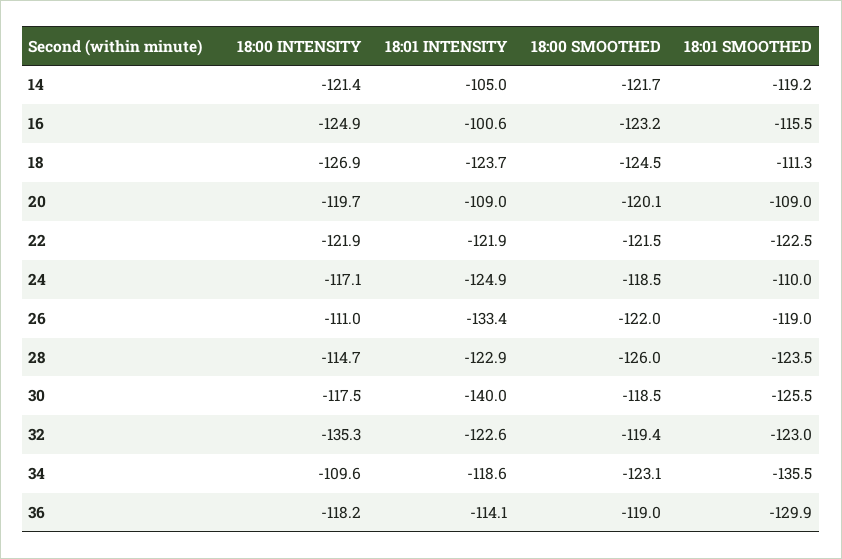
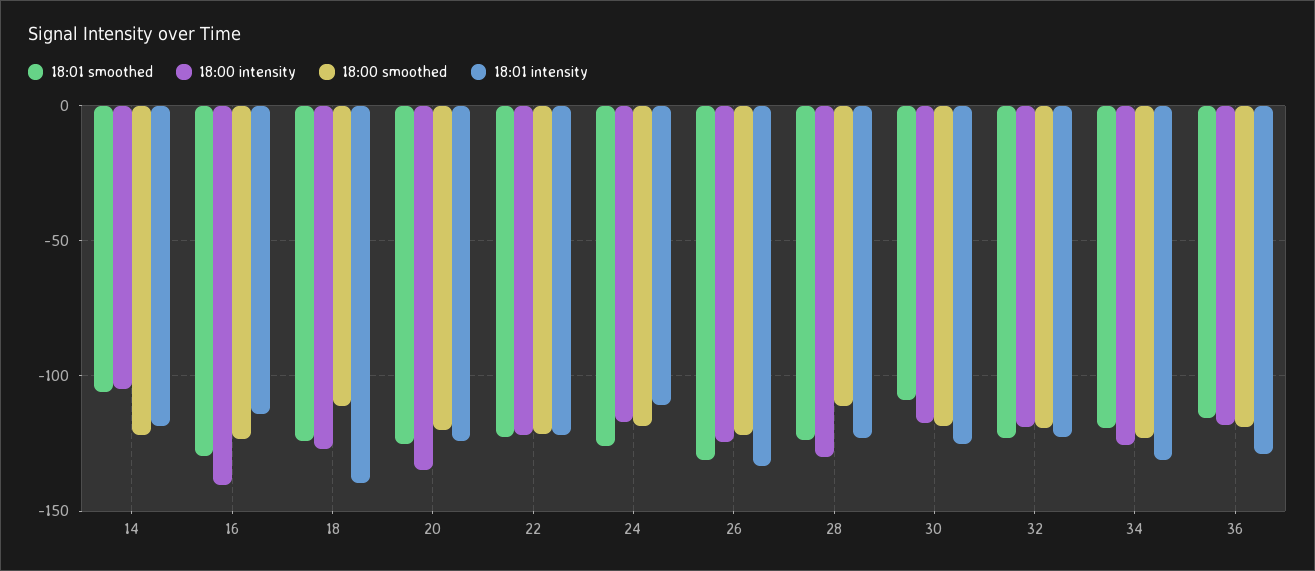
  {
    "18:00 INTENSITY": {
-     "14": -121.4,
+     "14": -105,
-     "16": -124.9,
+     "16": -140,
      "18": -126.9,
-     "20": -119.7,
+     "20": -135,
      "22": -121.9,
      "24": -117.1,
-     "26": -111,
+     "26": -125,
-     "28": -114.7,
+     "28": -130,
      "30": -117.5,
-     "32": -135.3,
+     "32": -120,
-     "34": -109.6,
+     "34": -125,
      "36": -118.2
    },
    "18:01 INTENSITY": {
-     "14": -105,
+     "14": -120,
-     "16": -100.6,
+     "16": -115,
-     "18": -123.7,
+     "18": -140,
-     "20": -109,
+     "20": -125,
      "22": -121.9,
-     "24": -124.9,
+     "24": -110,
      "26": -133.4,
      "28": -122.9,
-     "30": -140,
+     "30": -125,
      "32": -122.6,
-     "34": -118.6,
+     "34": -130,
-     "36": -114.1
+     "36": -130
    },
    "18:00 SMOOTHED": {
      "14": -121.7,
      "16": -123.2,
-     "18": -124.5,
+     "18": -110,
      "20": -120.1,
      "22": -121.5,
      "24": -118.5,
      "26": -122,
-     "28": -126,
+     "28": -110,
      "30": -118.5,
      "32": -119.4,
      "34": -123.1,
      "36": -119
    },
    "18:01 SMOOTHED": {
-     "14": -119.2,
+     "14": -105,
-     "16": -115.5,
+     "16": -130,
-     "18": -111.3,
+     "18": -125,
-     "20": -109,
+     "20": -125,
      "22": -122.5,
-     "24": -110,
+     "24": -125,
-     "26": -119,
+     "26": -130,
      "28": -123.5,
-     "30": -125.5,
+     "30": -110,
      "32": -123,
-     "34": -135.5,
+     "34": -120,
-     "36": -129.9
+     "36": -115
    }
  }

